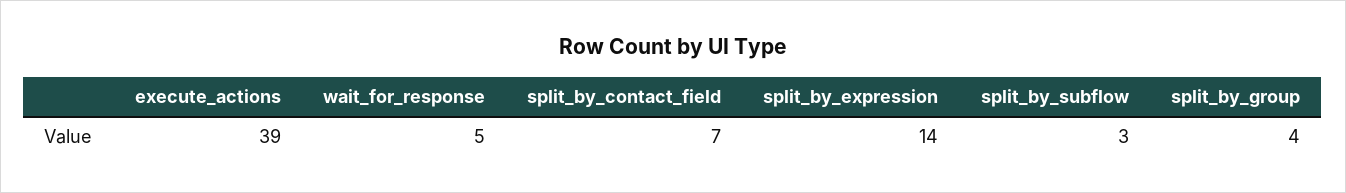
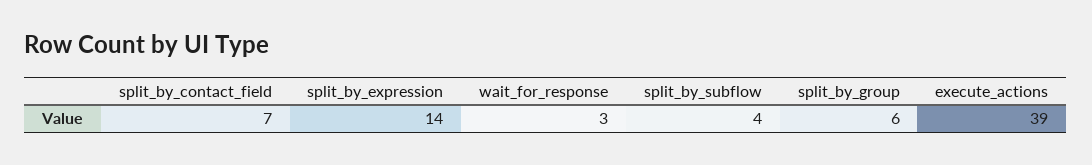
  {
    "execute_actions": 39,
-   "wait_for_response": 5,
+   "wait_for_response": 3,
    "split_by_contact_field": 7,
    "split_by_expression": 14,
-   "split_by_subflow": 3,
+   "split_by_subflow": 4,
-   "split_by_group": 4
+   "split_by_group": 6
  }

